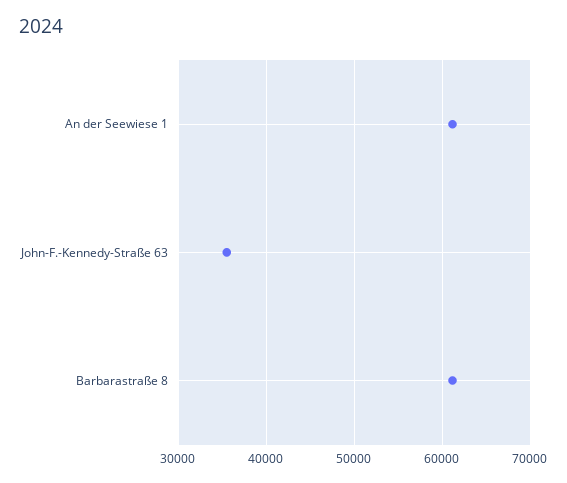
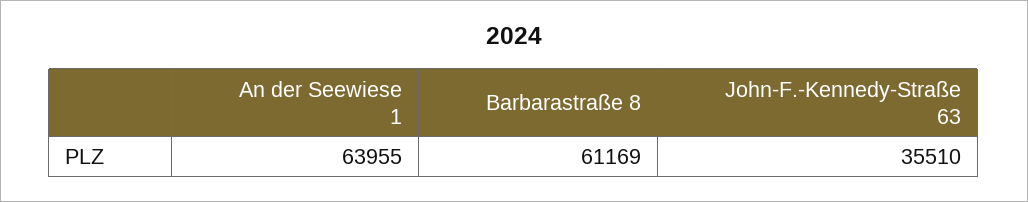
  {
-   "An der Seewiese 1": 61000,
+   "An der Seewiese 1": 63955,
    "John-F.-Kennedy-Straße 63": 35510,
    "Barbarastraße 8": 61169
  }

